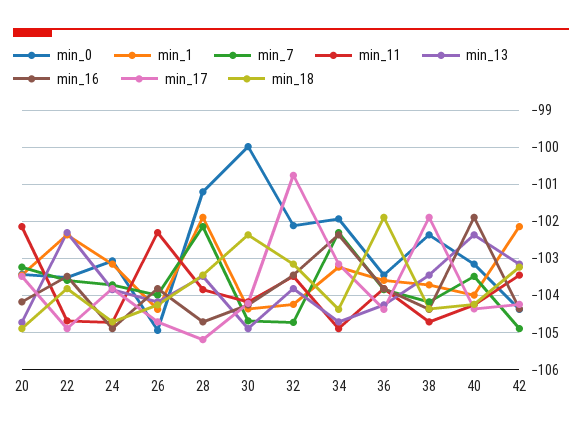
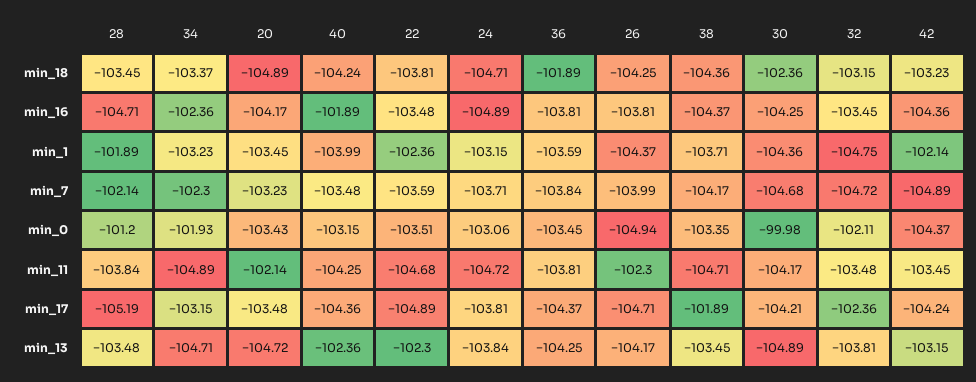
  {
    "min_0": {
      "20": -103.43,
      "22": -103.51,
      "24": -103.06,
      "26": -104.94,
      "28": -101.2,
      "30": -99.98,
      "32": -102.11,
      "34": -101.93,
      "36": -103.45,
-     "38": -102.4,
+     "38": -103.35,
      "40": -103.15,
      "42": -104.37
    },
    "min_1": {
      "20": -103.45,
      "22": -102.36,
      "24": -103.15,
      "26": -104.37,
      "28": -101.89,
      "30": -104.36,
-     "32": -104.2,
+     "32": -104.75,
      "34": -103.23,
      "36": -103.59,
      "38": -103.71,
      "40": -103.99,
      "42": -102.14
    },
    "min_7": {
      "20": -103.23,
      "22": -103.59,
      "24": -103.71,
      "26": -103.99,
      "28": -102.14,
      "30": -104.68,
      "32": -104.72,
      "34": -102.3,
      "36": -103.84,
      "38": -104.17,
      "40": -103.48,
      "42": -104.89
    },
    "min_11": {
      "20": -102.14,
      "22": -104.68,
      "24": -104.72,
      "26": -102.3,
      "28": -103.84,
      "30": -104.17,
      "32": -103.48,
      "34": -104.89,
      "36": -103.81,
      "38": -104.71,
      "40": -104.25,
      "42": -103.45
    },
    "min_13": {
      "20": -104.72,
      "22": -102.3,
      "24": -103.84,
      "26": -104.17,
      "28": -103.48,
      "30": -104.89,
      "32": -103.81,
      "34": -104.71,
      "36": -104.25,
      "38": -103.45,
      "40": -102.36,
      "42": -103.15
    },
    "min_16": {
      "20": -104.17,
      "22": -103.48,
      "24": -104.89,
      "26": -103.81,
      "28": -104.71,
      "30": -104.25,
      "32": -103.45,
      "34": -102.36,
      "36": -103.81,
      "38": -104.37,
      "40": -101.89,
      "42": -104.36
    },
    "min_17": {
      "20": -103.48,
      "22": -104.89,
      "24": -103.81,
      "26": -104.71,
      "28": -105.19,
      "30": -104.21,
-     "32": -100.8,
+     "32": -102.36,
      "34": -103.15,
      "36": -104.37,
      "38": -101.89,
      "40": -104.36,
      "42": -104.24
    },
    "min_18": {
      "20": -104.89,
      "22": -103.81,
      "24": -104.71,
      "26": -104.25,
      "28": -103.45,
      "30": -102.36,
      "32": -103.15,
-     "34": -104.4,
+     "34": -103.37,
      "36": -101.89,
      "38": -104.36,
      "40": -104.24,
      "42": -103.23
    }
  }

